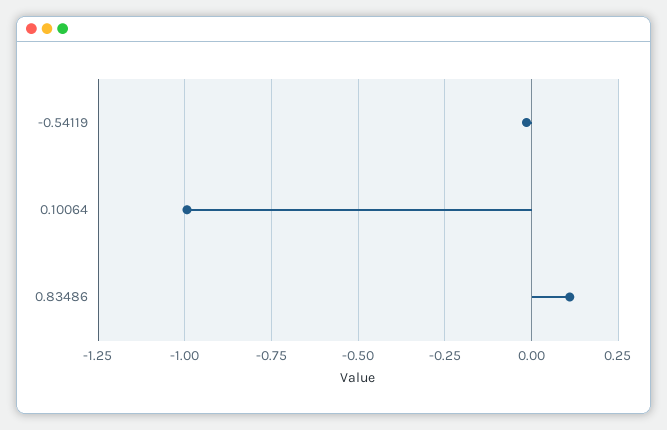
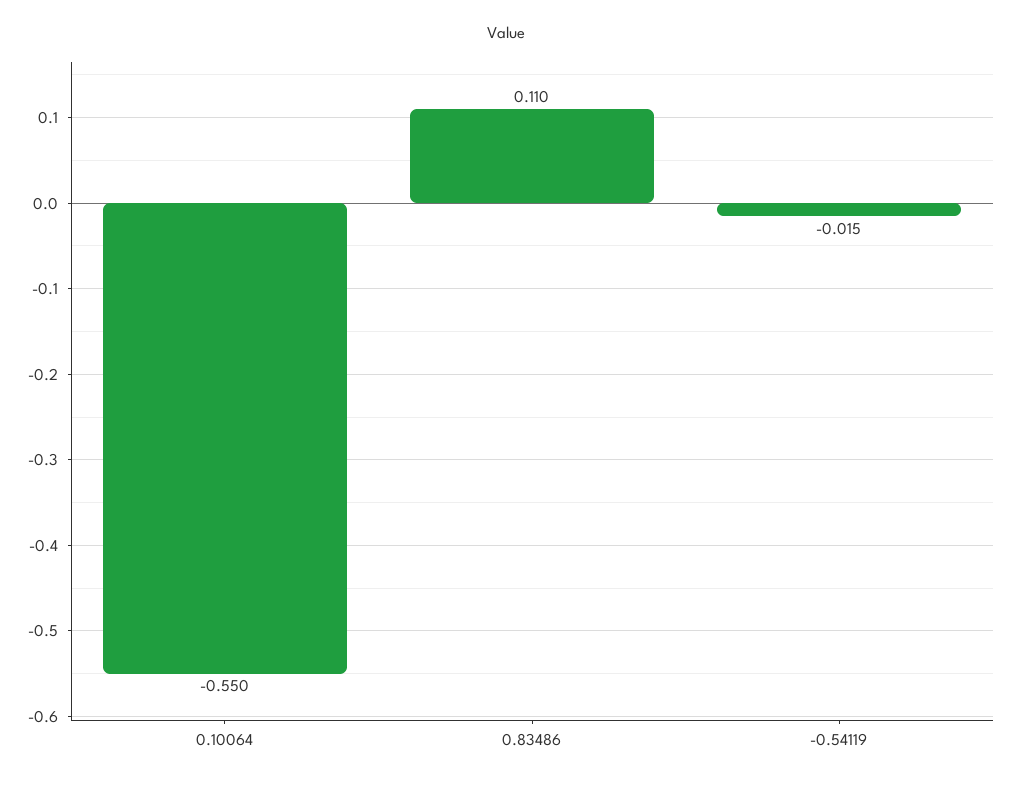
  {
    "-0.54119": -0.015,
-   "0.10064": -1,
+   "0.10064": -0.55,
    "0.83486": 0.11
  }

